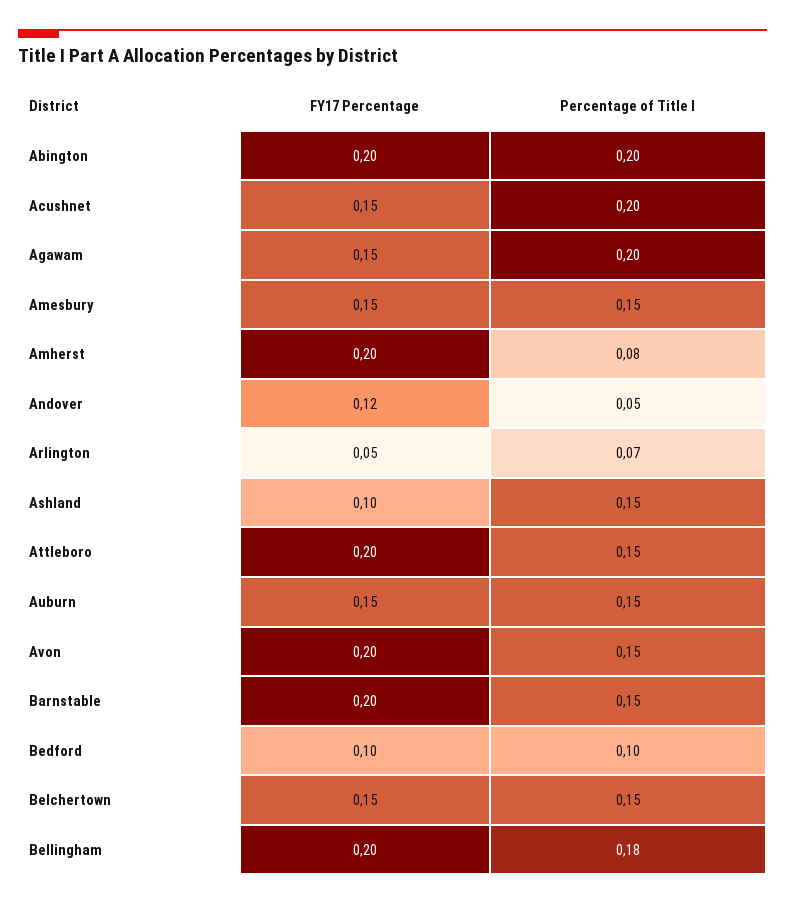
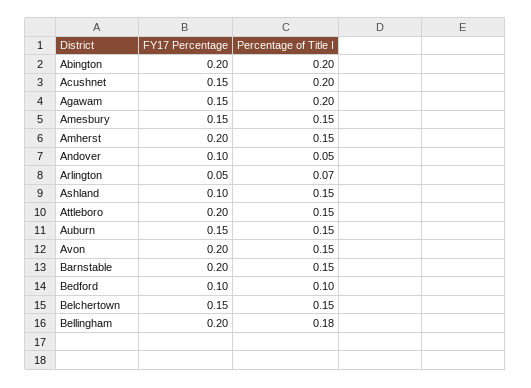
  {
    "FY17 Percentage": {
      "Abington": 0.2,
      "Acushnet": 0.15,
      "Agawam": 0.15,
      "Amesbury": 0.15,
      "Amherst": 0.2,
-     "Andover": 0.12,
+     "Andover": 0.1,
      "Arlington": 0.05,
      "Ashland": 0.1,
      "Attleboro": 0.2,
      "Auburn": 0.15,
      "Avon": 0.2,
      "Barnstable": 0.2,
      "Bedford": 0.1,
      "Belchertown": 0.15,
      "Bellingham": 0.2
    },
    "Percentage of Title I": {
      "Abington": 0.2,
      "Acushnet": 0.2,
      "Agawam": 0.2,
      "Amesbury": 0.15,
-     "Amherst": 0.08,
+     "Amherst": 0.15,
      "Andover": 0.05,
      "Arlington": 0.07,
      "Ashland": 0.15,
      "Attleboro": 0.15,
      "Auburn": 0.15,
      "Avon": 0.15,
      "Barnstable": 0.15,
      "Bedford": 0.1,
      "Belchertown": 0.15,
      "Bellingham": 0.18
    }
  }

